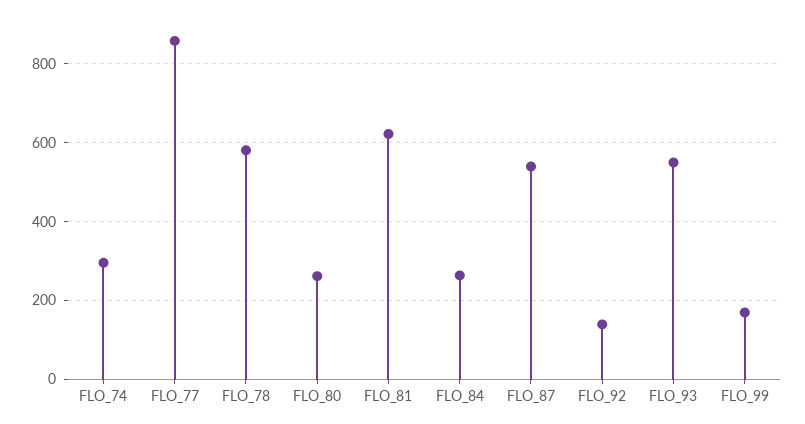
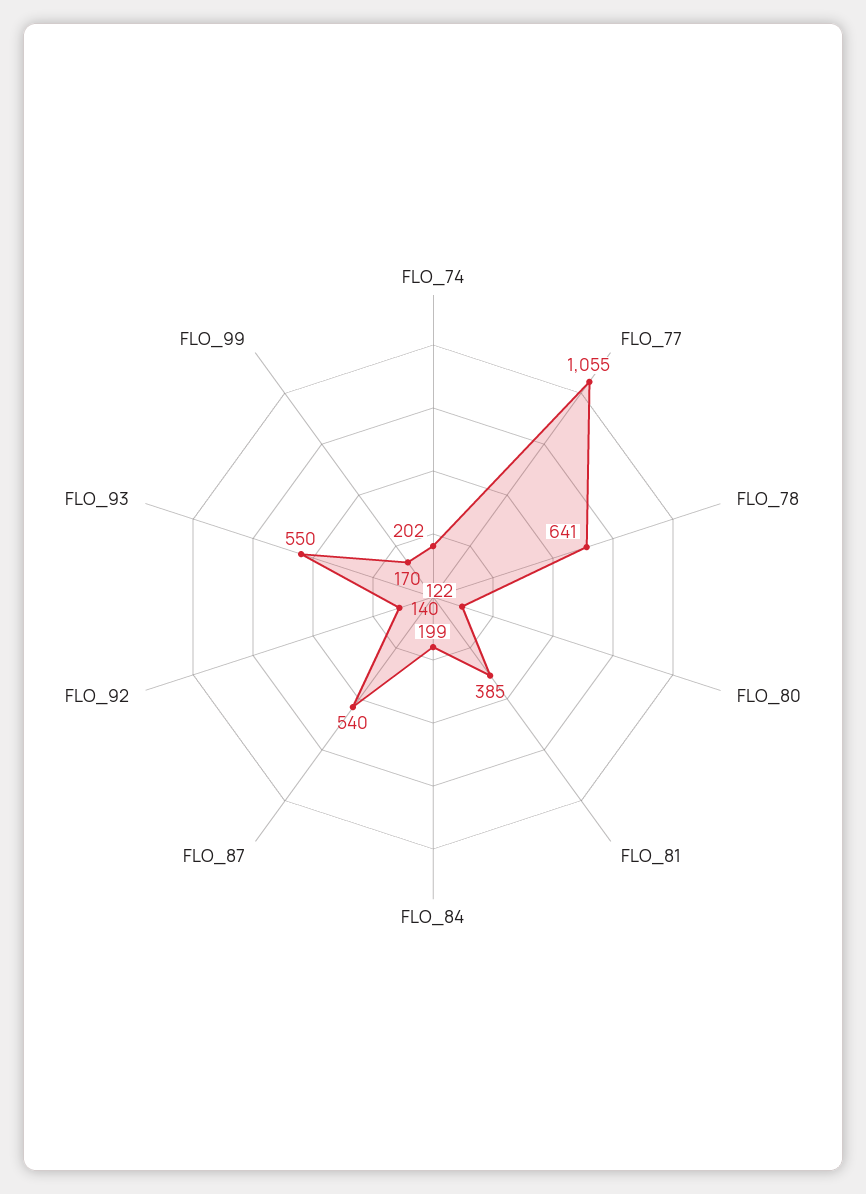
  {
-   "FLO_74": 300,
+   "FLO_74": 202,
-   "FLO_77": 860,
+   "FLO_77": 1055,
-   "FLO_78": 580,
+   "FLO_78": 641,
-   "FLO_80": 260,
+   "FLO_80": 122,
-   "FLO_81": 620,
+   "FLO_81": 385,
-   "FLO_84": 260,
+   "FLO_84": 199,
    "FLO_87": 540,
    "FLO_92": 140,
    "FLO_93": 550,
    "FLO_99": 170
  }

